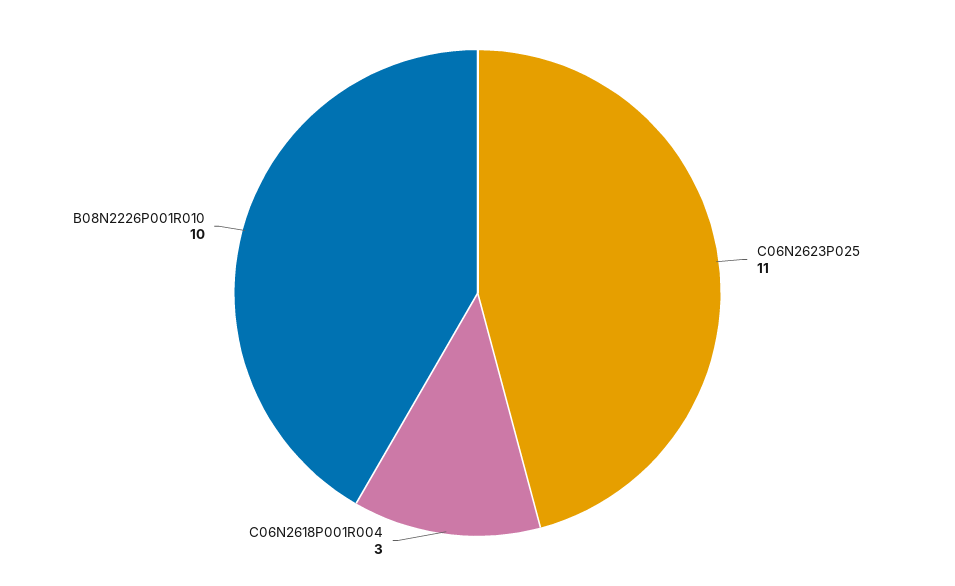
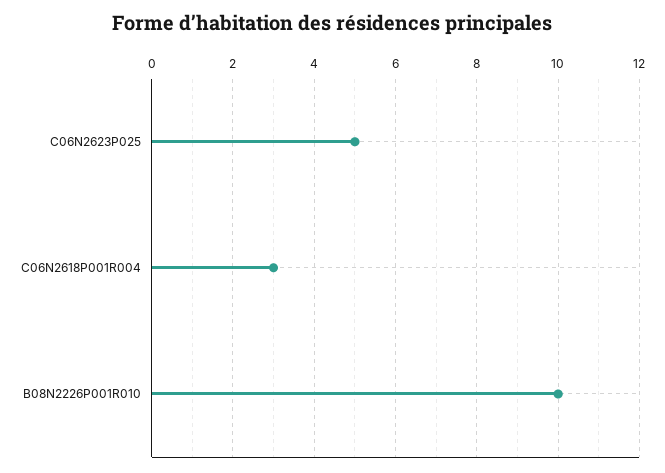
  {
-   "C06N2623P025": 11,
+   "C06N2623P025": 5,
    "C06N2618P001R004": 3,
    "B08N2226P001R010": 10
  }

